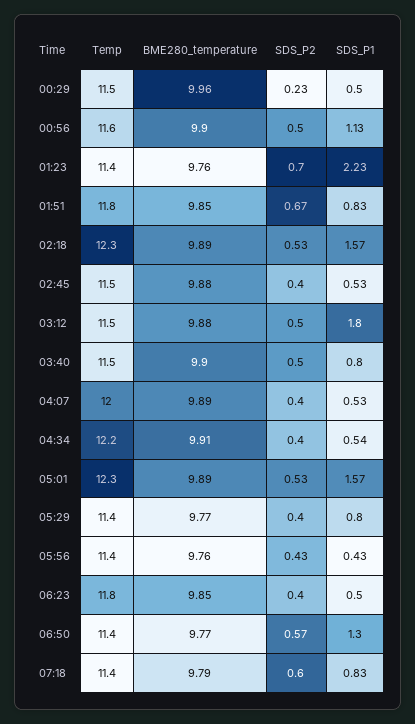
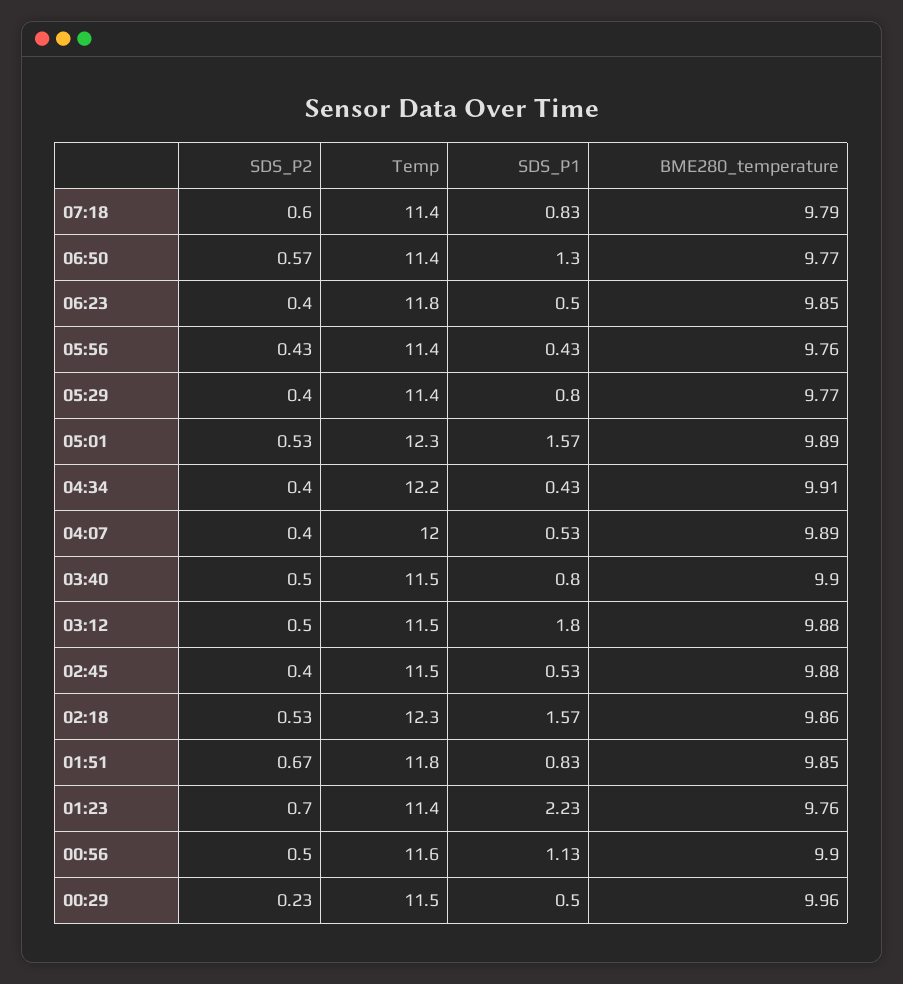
  {
    "Temp": {
      "00:29": 11.5,
      "00:56": 11.6,
      "01:23": 11.4,
      "01:51": 11.8,
      "02:18": 12.3,
      "02:45": 11.5,
      "03:12": 11.5,
      "03:40": 11.5,
      "04:07": 12,
      "04:34": 12.2,
      "05:01": 12.3,
      "05:29": 11.4,
      "05:56": 11.4,
      "06:23": 11.8,
      "06:50": 11.4,
      "07:18": 11.4
    },
    "BME280_temperature": {
      "00:29": 9.96,
      "00:56": 9.9,
      "01:23": 9.76,
      "01:51": 9.85,
-     "02:18": 9.89,
+     "02:18": 9.86,
      "02:45": 9.88,
      "03:12": 9.88,
      "03:40": 9.9,
      "04:07": 9.89,
      "04:34": 9.91,
      "05:01": 9.89,
      "05:29": 9.77,
      "05:56": 9.76,
      "06:23": 9.85,
      "06:50": 9.77,
      "07:18": 9.79
    },
    "SDS_P2": {
      "00:29": 0.23,
      "00:56": 0.5,
      "01:23": 0.7,
      "01:51": 0.67,
      "02:18": 0.53,
      "02:45": 0.4,
      "03:12": 0.5,
      "03:40": 0.5,
      "04:07": 0.4,
      "04:34": 0.4,
      "05:01": 0.53,
      "05:29": 0.4,
      "05:56": 0.43,
      "06:23": 0.4,
      "06:50": 0.57,
      "07:18": 0.6
    },
    "SDS_P1": {
      "00:29": 0.5,
      "00:56": 1.13,
      "01:23": 2.23,
      "01:51": 0.83,
      "02:18": 1.57,
      "02:45": 0.53,
      "03:12": 1.8,
      "03:40": 0.8,
      "04:07": 0.53,
-     "04:34": 0.54,
+     "04:34": 0.43,
      "05:01": 1.57,
      "05:29": 0.8,
      "05:56": 0.43,
      "06:23": 0.5,
      "06:50": 1.3,
      "07:18": 0.83
    }
  }

